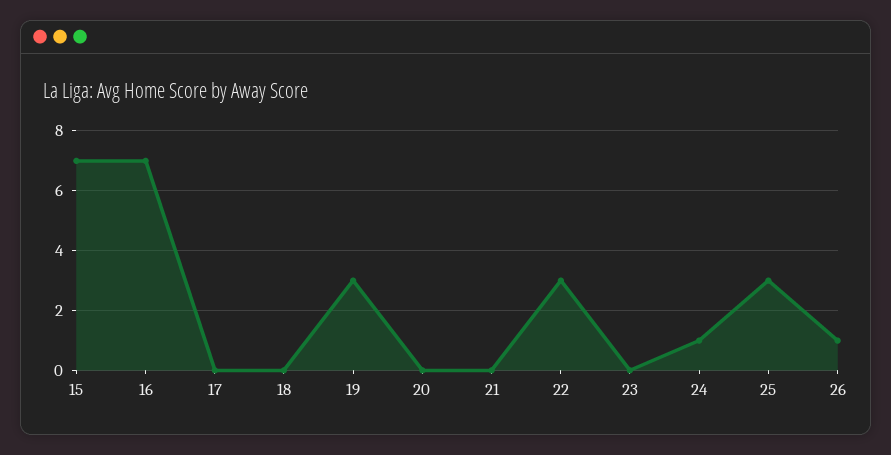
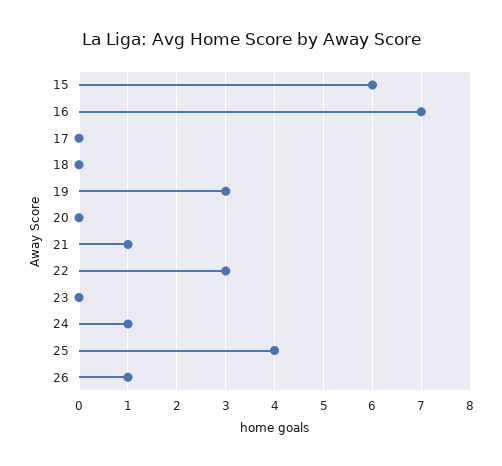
  {
-   "15": 7,
+   "15": 6,
    "16": 7,
    "17": 0,
    "18": 0,
    "19": 3,
    "20": 0,
-   "21": 0,
+   "21": 1,
    "22": 3,
    "23": 0,
    "24": 1,
-   "25": 3,
+   "25": 4,
    "26": 1
  }

